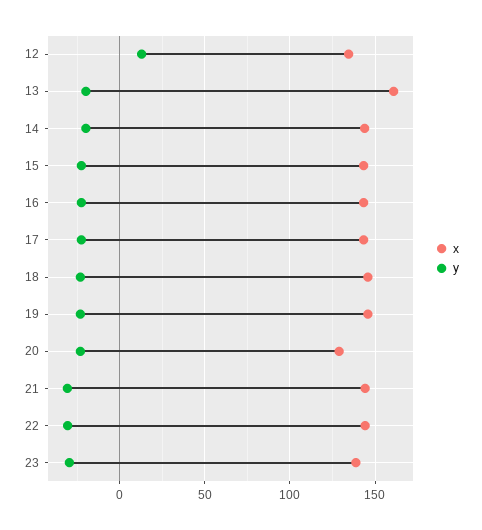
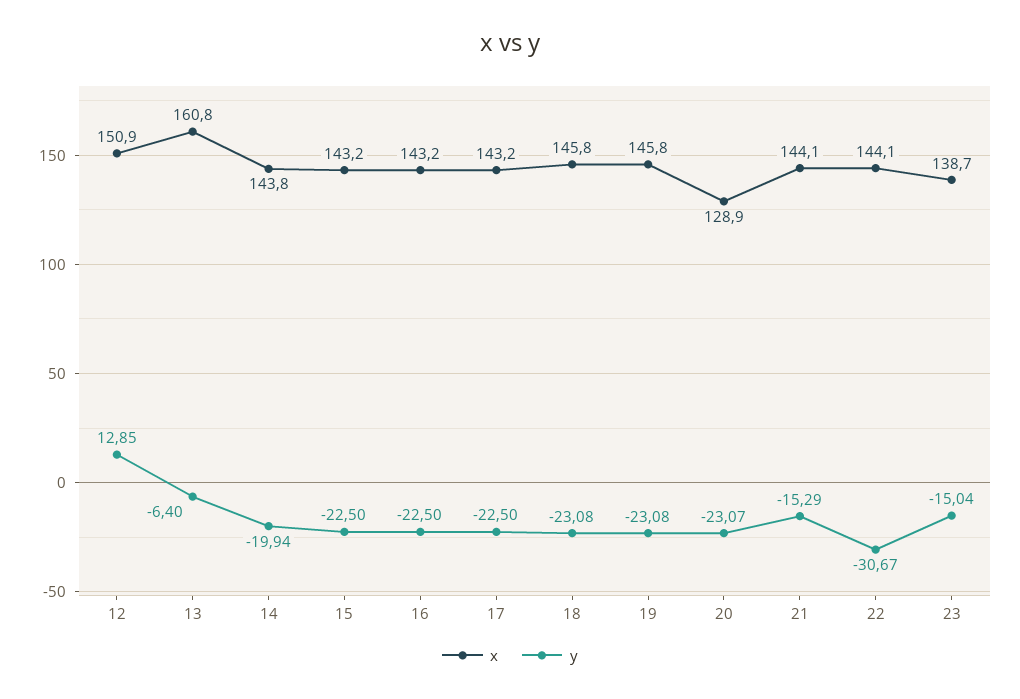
  {
    "x": {
-     "12": 135,
+     "12": 150.9,
      "13": 160.8,
      "14": 143.8,
      "15": 143.2,
      "16": 143.2,
      "17": 143.2,
      "18": 145.8,
      "19": 145.8,
      "20": 128.9,
      "21": 144.1,
      "22": 144.1,
      "23": 138.7
    },
    "y": {
      "12": 12.85,
-     "13": -20,
+     "13": -6.4,
      "14": -19.94,
      "15": -22.5,
      "16": -22.5,
      "17": -22.5,
      "18": -23.08,
      "19": -23.08,
      "20": -23.07,
-     "21": -30,
+     "21": -15.29,
      "22": -30.67,
-     "23": -30
+     "23": -15.04
    }
  }

